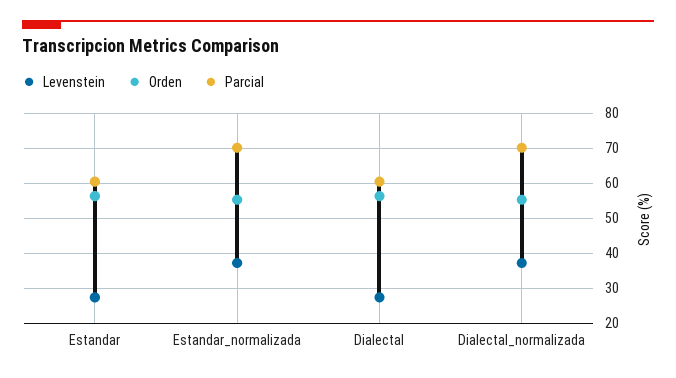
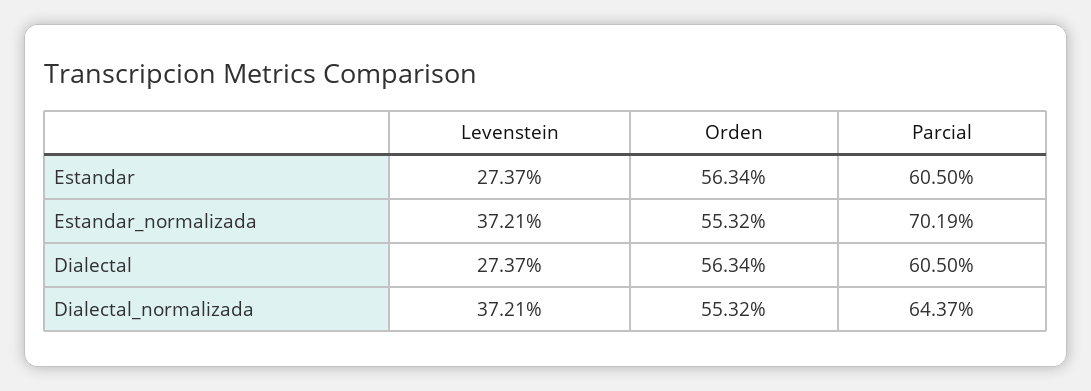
  {
    "Levenstein": {
      "Estandar": 27.37,
      "Estandar_normalizada": 37.21,
      "Dialectal": 27.37,
      "Dialectal_normalizada": 37.21
    },
    "Orden": {
      "Estandar": 56.34,
      "Estandar_normalizada": 55.32,
      "Dialectal": 56.34,
      "Dialectal_normalizada": 55.32
    },
    "Parcial": {
      "Estandar": 60.5,
      "Estandar_normalizada": 70.19,
      "Dialectal": 60.5,
-     "Dialectal_normalizada": 70
+     "Dialectal_normalizada": 64.37
    }
  }

